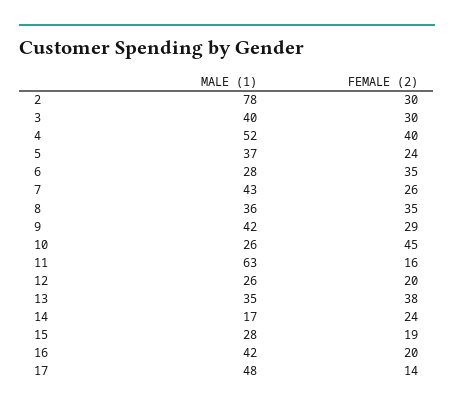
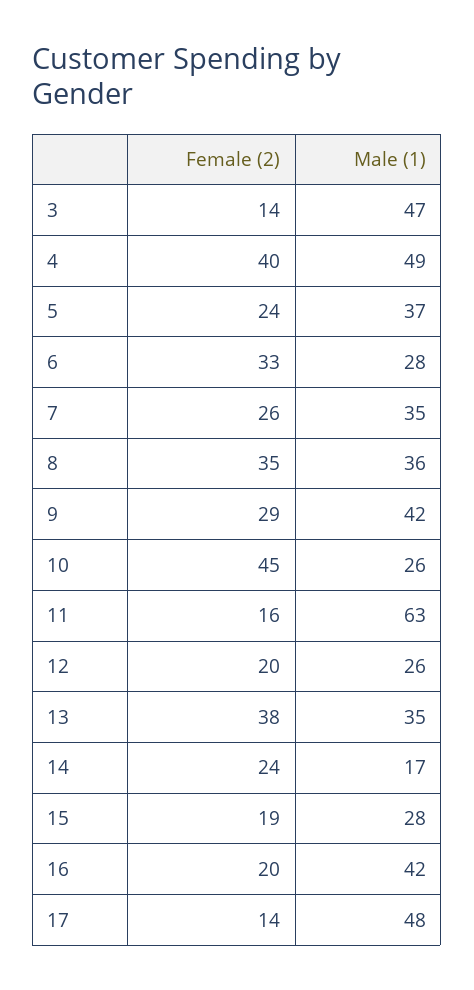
  {
    "MALE (1)": {
-     "2": 78,
-     "3": 40,
+     "3": 47,
-     "4": 52,
+     "4": 49,
      "5": 37,
      "6": 28,
-     "7": 43,
+     "7": 35,
      "8": 36,
      "9": 42,
      "10": 26,
      "11": 63,
      "12": 26,
      "13": 35,
      "14": 17,
      "15": 28,
      "16": 42,
      "17": 48
    },
    "FEMALE (2)": {
-     "2": 30,
-     "3": 30,
+     "3": 14,
      "4": 40,
      "5": 24,
-     "6": 35,
+     "6": 33,
      "7": 26,
      "8": 35,
      "9": 29,
      "10": 45,
      "11": 16,
      "12": 20,
      "13": 38,
      "14": 24,
      "15": 19,
      "16": 20,
      "17": 14
    }
  }

